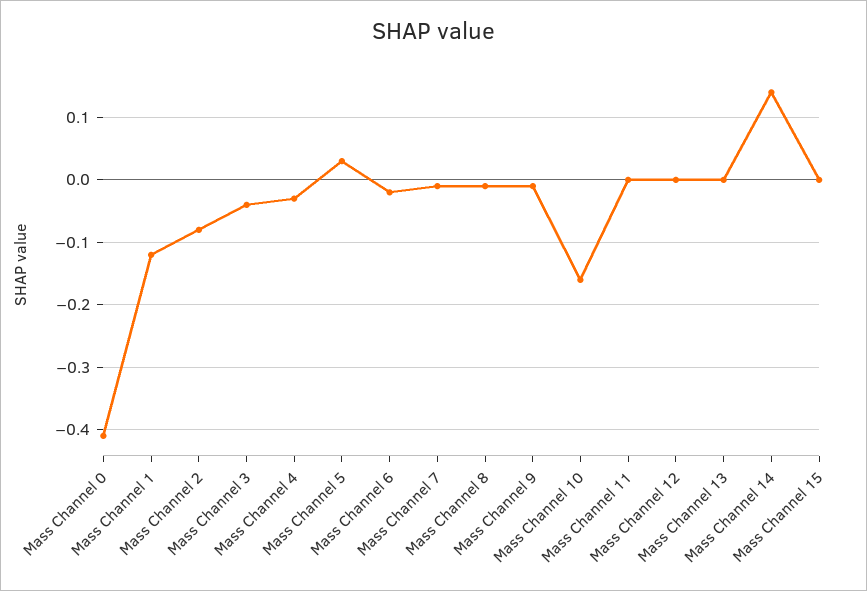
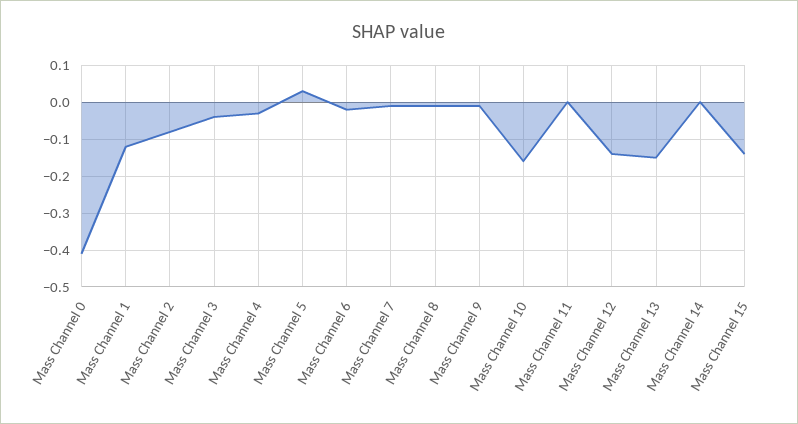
  {
    "Mass Channel 0": -0.41,
    "Mass Channel 1": -0.12,
    "Mass Channel 2": -0.08,
    "Mass Channel 3": -0.04,
    "Mass Channel 4": -0.03,
    "Mass Channel 5": 0.03,
    "Mass Channel 6": -0.02,
    "Mass Channel 7": -0.01,
    "Mass Channel 8": -0.01,
    "Mass Channel 9": -0.01,
    "Mass Channel 10": -0.16,
    "Mass Channel 11": 0,
-   "Mass Channel 12": 0,
+   "Mass Channel 12": -0.15,
-   "Mass Channel 13": 0,
+   "Mass Channel 13": -0.15,
-   "Mass Channel 14": 0.14,
+   "Mass Channel 14": 0,
-   "Mass Channel 15": 0
+   "Mass Channel 15": -0.15
  }

